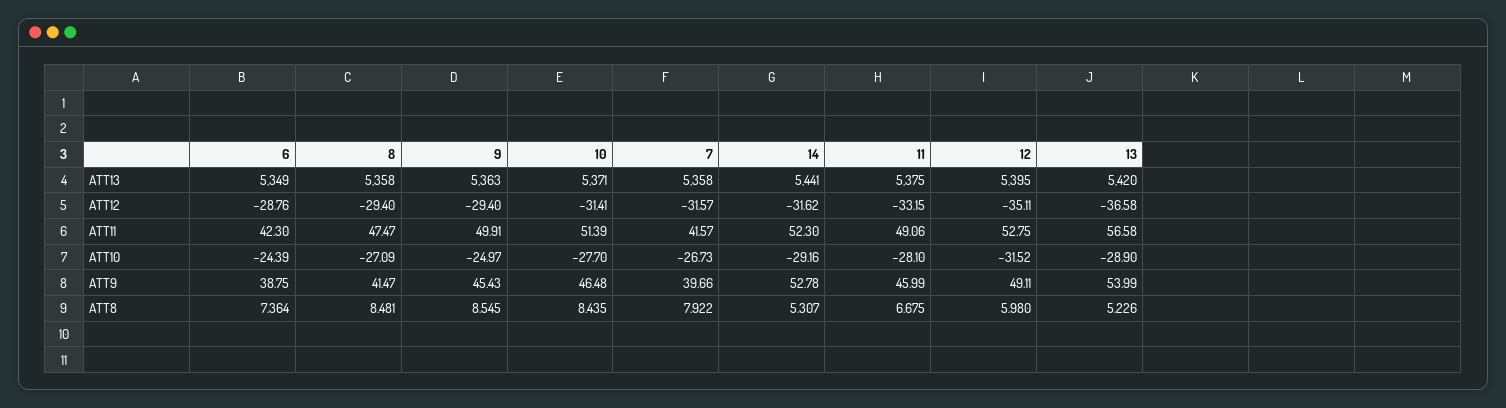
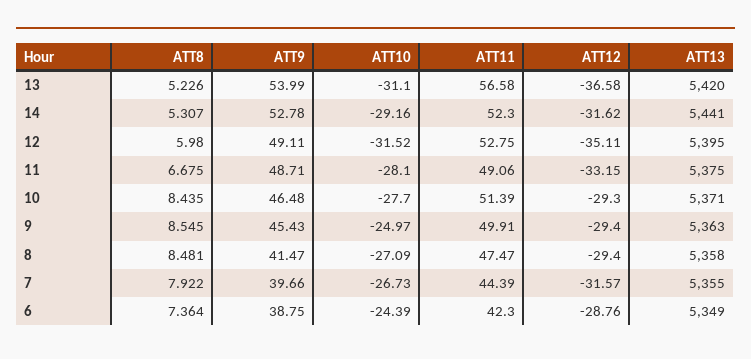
  {
    "6": {
      "ATT13": 5349,
      "ATT12": -28.76,
      "ATT11": 42.3,
      "ATT10": -24.39,
      "ATT9": 38.75,
      "ATT8": 7.364
    },
    "8": {
      "ATT13": 5358,
      "ATT12": -29.4,
      "ATT11": 47.47,
      "ATT10": -27.09,
      "ATT9": 41.47,
      "ATT8": 8.481
    },
    "9": {
      "ATT13": 5363,
      "ATT12": -29.4,
      "ATT11": 49.91,
      "ATT10": -24.97,
      "ATT9": 45.43,
      "ATT8": 8.545
    },
    "10": {
      "ATT13": 5371,
-     "ATT12": -31.41,
+     "ATT12": -29.3,
      "ATT11": 51.39,
      "ATT10": -27.7,
      "ATT9": 46.48,
      "ATT8": 8.435
    },
    "7": {
-     "ATT13": 5358,
+     "ATT13": 5355,
      "ATT12": -31.57,
-     "ATT11": 41.57,
+     "ATT11": 44.39,
      "ATT10": -26.73,
      "ATT9": 39.66,
      "ATT8": 7.922
    },
    "14": {
      "ATT13": 5441,
      "ATT12": -31.62,
      "ATT11": 52.3,
      "ATT10": -29.16,
      "ATT9": 52.78,
      "ATT8": 5.307
    },
    "11": {
      "ATT13": 5375,
      "ATT12": -33.15,
      "ATT11": 49.06,
      "ATT10": -28.1,
-     "ATT9": 45.99,
+     "ATT9": 48.71,
      "ATT8": 6.675
    },
    "12": {
      "ATT13": 5395,
      "ATT12": -35.11,
      "ATT11": 52.75,
      "ATT10": -31.52,
      "ATT9": 49.11,
      "ATT8": 5.98
    },
    "13": {
      "ATT13": 5420,
      "ATT12": -36.58,
      "ATT11": 56.58,
-     "ATT10": -28.9,
+     "ATT10": -31.1,
      "ATT9": 53.99,
      "ATT8": 5.226
    }
  }

